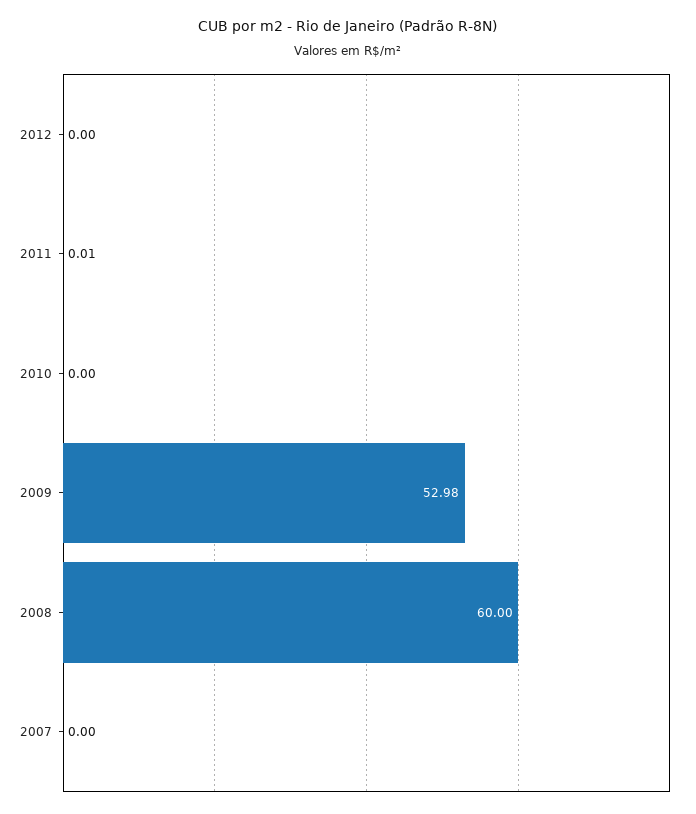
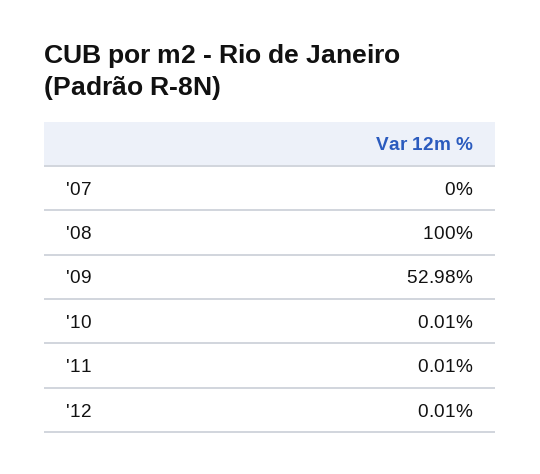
  {
-   "2012": 0,
+   "2012": 0.01,
    "2011": 0.01,
-   "2010": 0,
+   "2010": 0.01,
    "2009": 52.98,
-   "2008": 60,
+   "2008": 100,
    "2007": 0
  }

